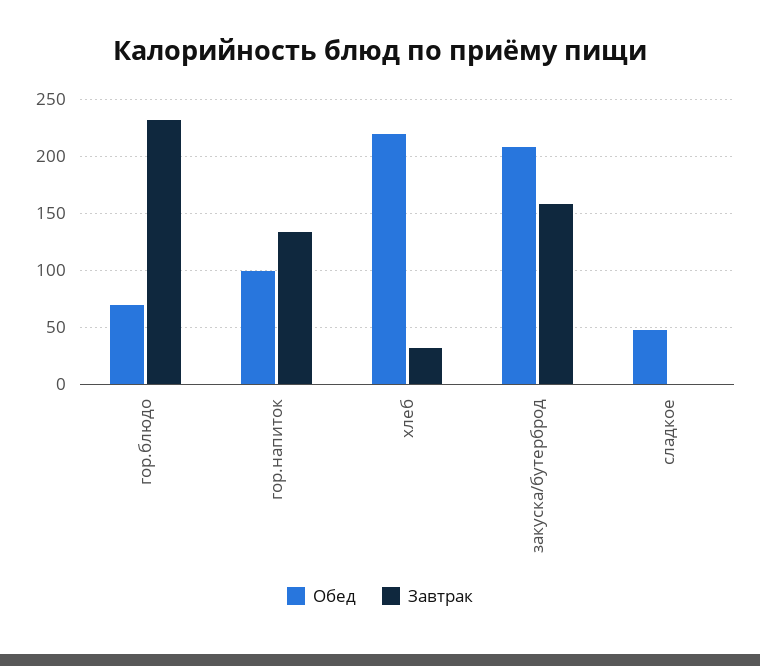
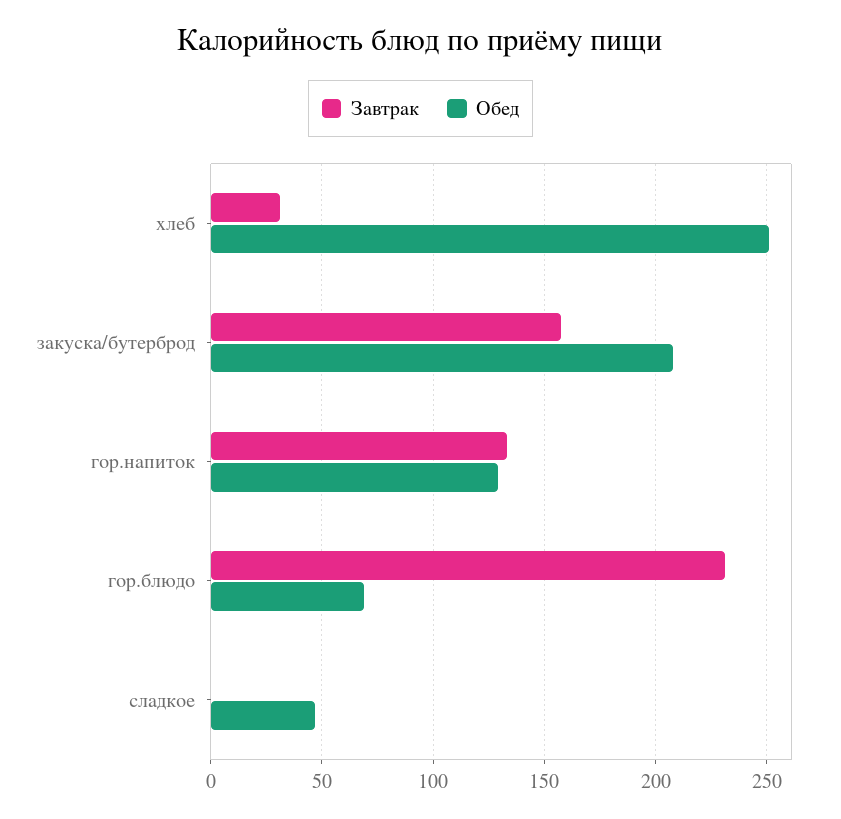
  {
    "Обед": {
      "гор.блюдо": 70,
-     "гор.напиток": 100,
+     "гор.напиток": 130,
-     "хлеб": 220,
+     "хлеб": 250,
      "закуска/бутерброд": 210,
      "сладкое": 45
    },
    "Завтрак": {
      "гор.блюдо": 230,
      "гор.напиток": 135,
      "хлеб": 30,
      "закуска/бутерброд": 160,
      "сладкое": 0
    }
  }

